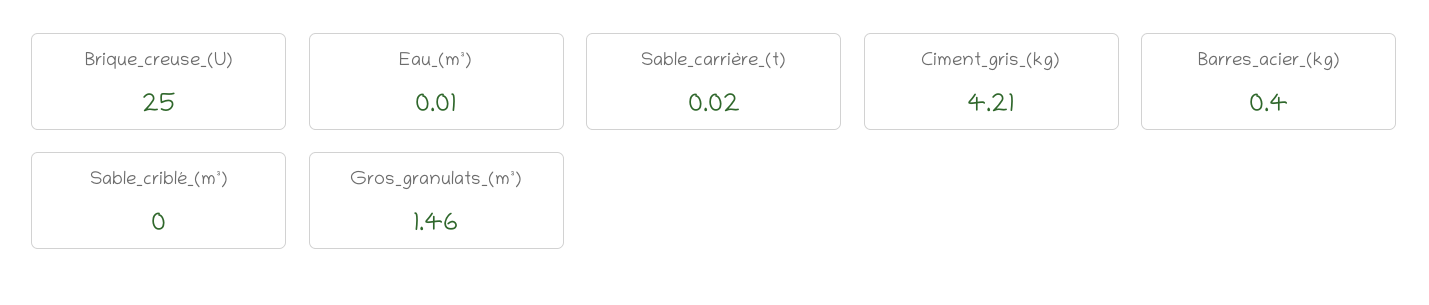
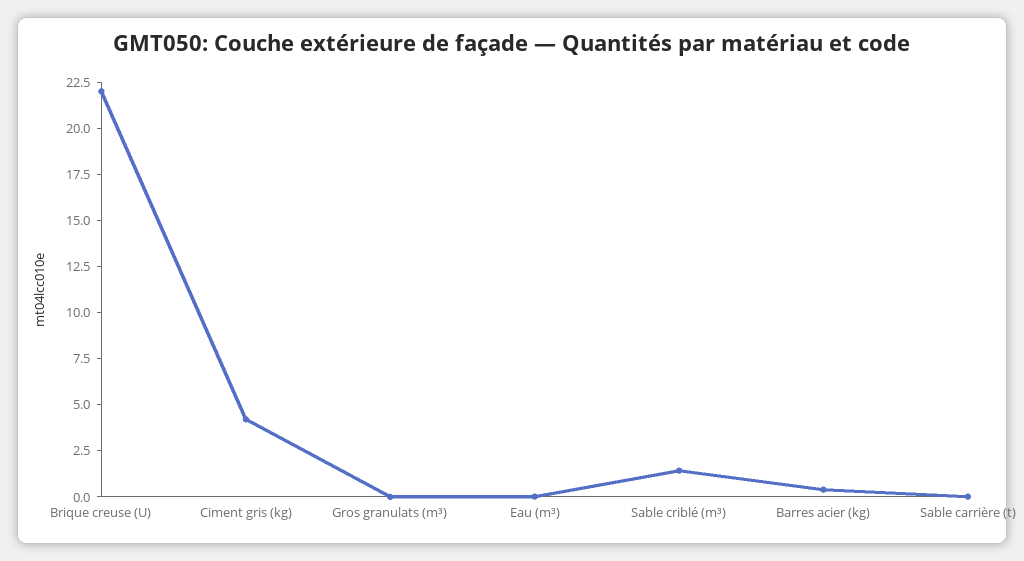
  {
-   "Brique_creuse_(U)": 25,
+   "Brique_creuse_(U)": 22,
    "Eau_(m³)": 0.01,
    "Sable_carrière_(t)": 0.02,
    "Ciment_gris_(kg)": 4.21,
    "Barres_acier_(kg)": 0.4,
-   "Sable_criblé_(m³)": 0,
+   "Sable_criblé_(m³)": 1.5,
-   "Gros_granulats_(m³)": 1.46
+   "Gros_granulats_(m³)": 0
  }

